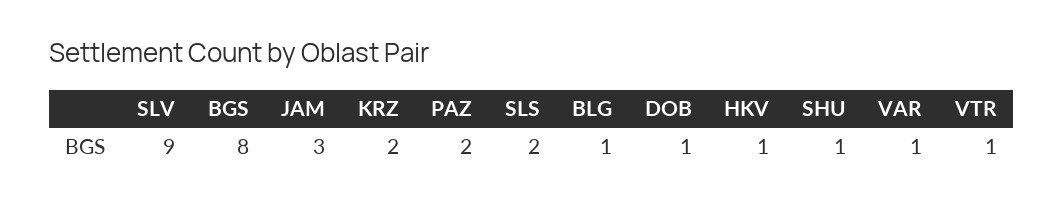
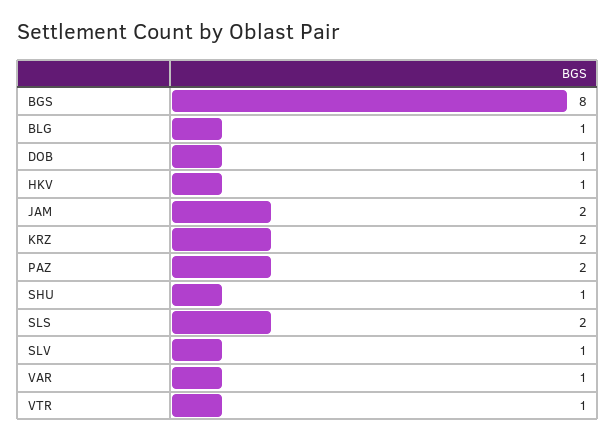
  {
-   "SLV": 9,
+   "SLV": 1,
    "BGS": 8,
-   "JAM": 3,
+   "JAM": 2,
    "KRZ": 2,
    "PAZ": 2,
    "SLS": 2,
    "BLG": 1,
    "DOB": 1,
    "HKV": 1,
    "SHU": 1,
    "VAR": 1,
    "VTR": 1
  }

